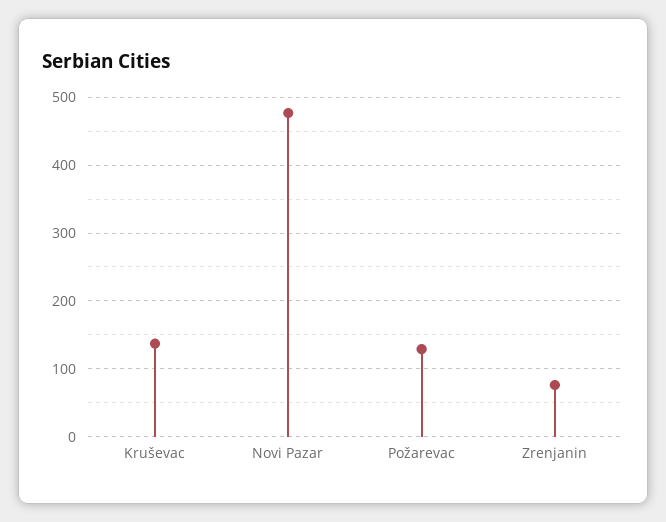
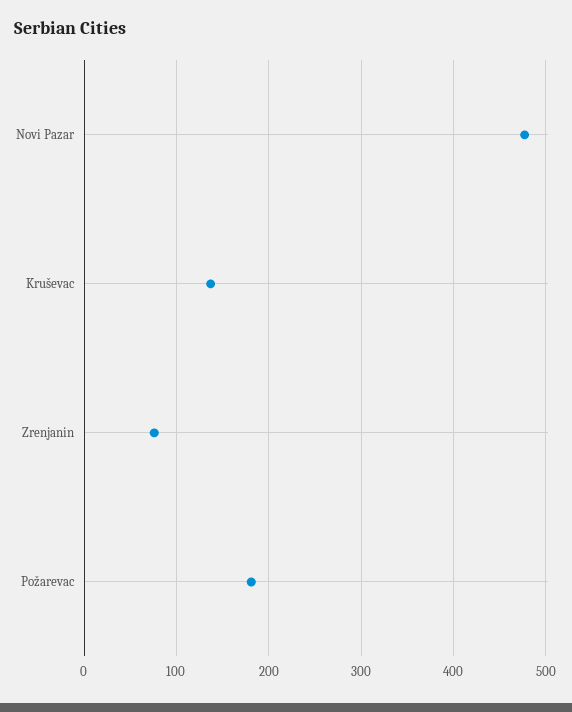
  {
    "Kruševac": 140,
    "Novi Pazar": 480,
-   "Požarevac": 130,
+   "Požarevac": 180,
    "Zrenjanin": 80
  }

